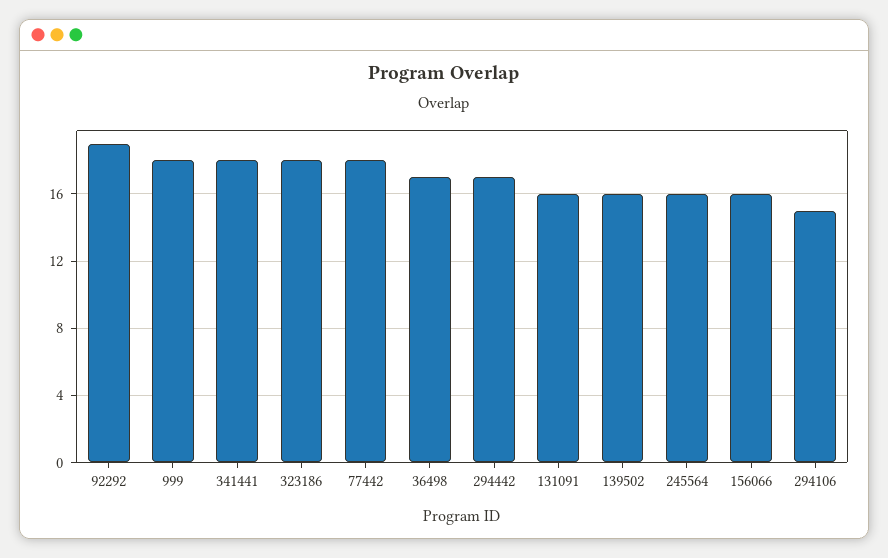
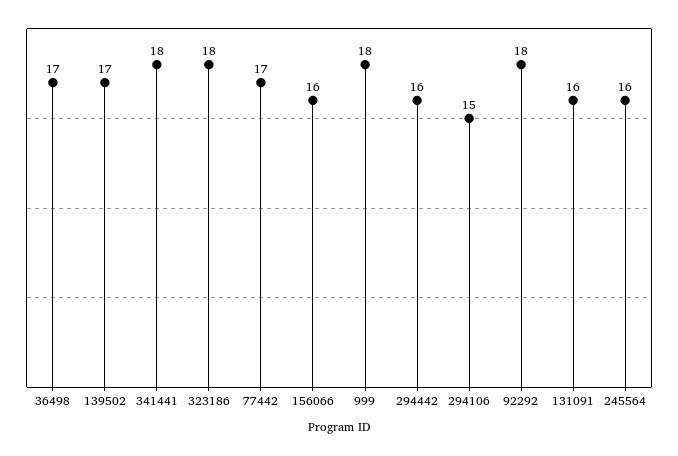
  {
-   "92292": 19,
+   "92292": 18,
    "999": 18,
    "341441": 18,
    "323186": 18,
-   "77442": 18,
+   "77442": 17,
    "36498": 17,
-   "294442": 17,
+   "294442": 16,
    "131091": 16,
-   "139502": 16,
+   "139502": 17,
    "245564": 16,
    "156066": 16,
    "294106": 15
  }

